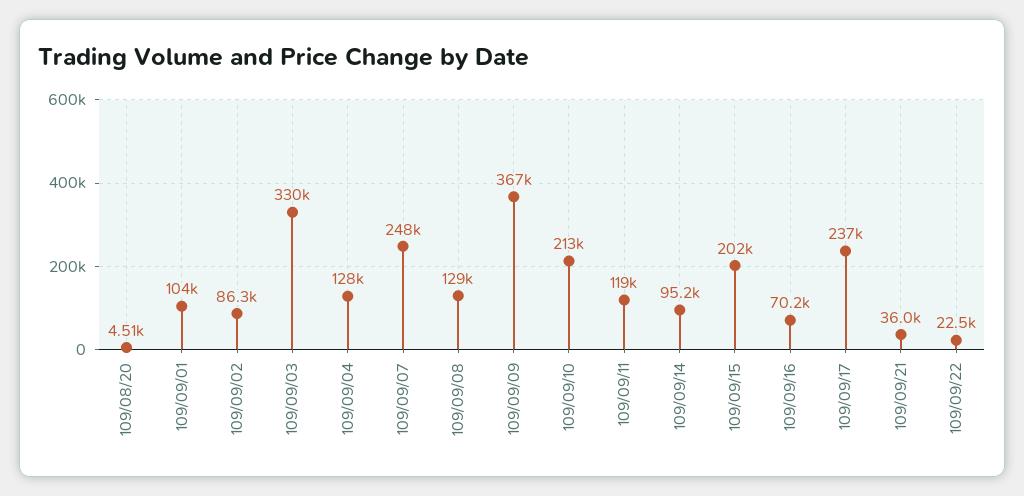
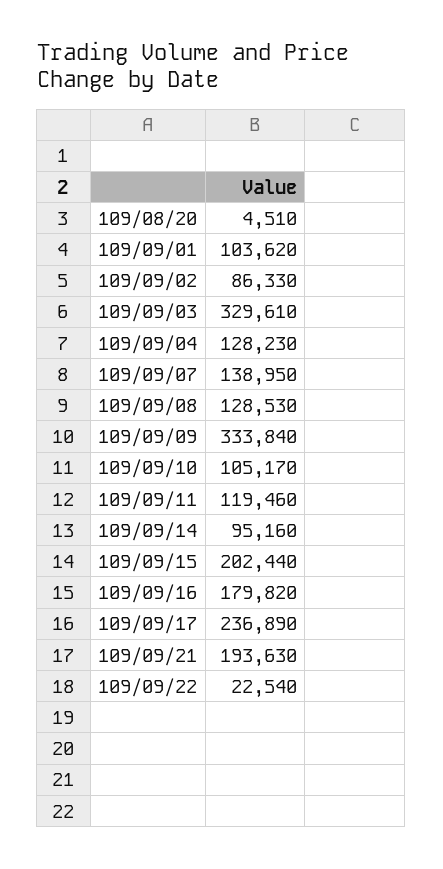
  {
    "109/08/20": 4510,
    "109/09/01": 103620,
    "109/09/02": 86330,
    "109/09/03": 329610,
    "109/09/04": 128230,
-   "109/09/07": 248000,
+   "109/09/07": 138950,
    "109/09/08": 128530,
-   "109/09/09": 367000,
+   "109/09/09": 333840,
-   "109/09/10": 213000,
+   "109/09/10": 105170,
    "109/09/11": 119460,
    "109/09/14": 95160,
    "109/09/15": 202440,
-   "109/09/16": 70200,
+   "109/09/16": 179820,
    "109/09/17": 236890,
-   "109/09/21": 36000,
+   "109/09/21": 193630,
    "109/09/22": 22540
  }

